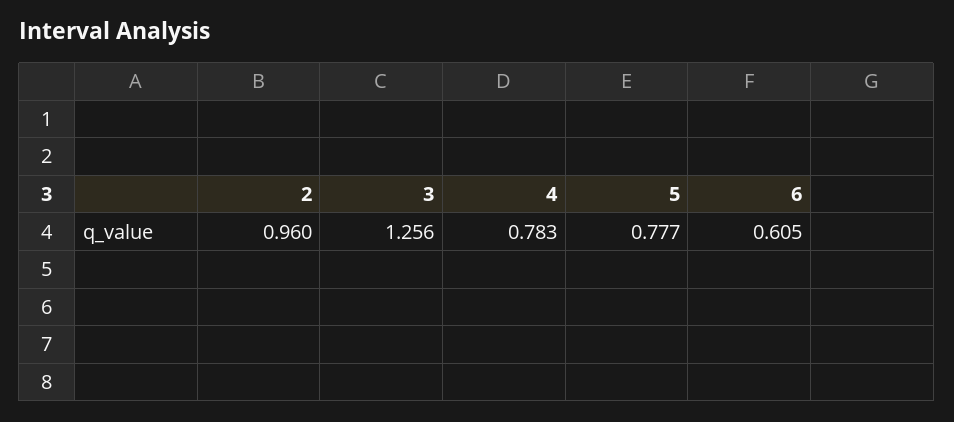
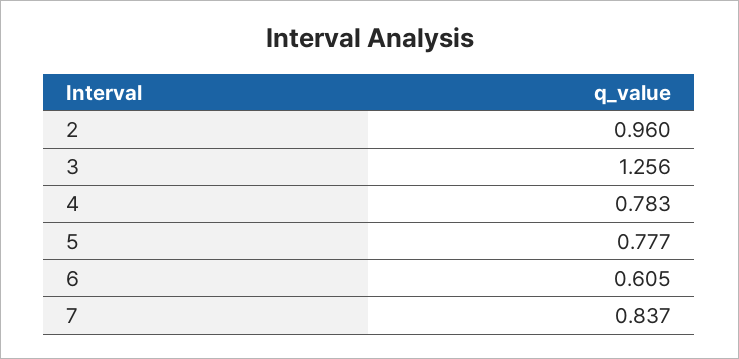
  {
    "2": 0.96,
    "3": 1.256,
    "4": 0.783,
    "5": 0.777,
-   "6": 0.605
+   "6": 0.605,
+   "7": 0.837
  }

